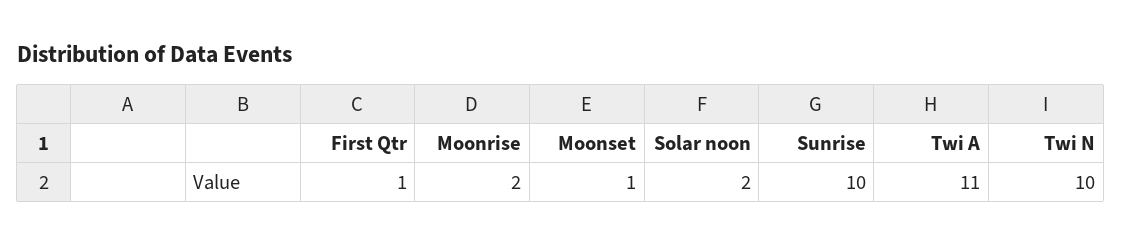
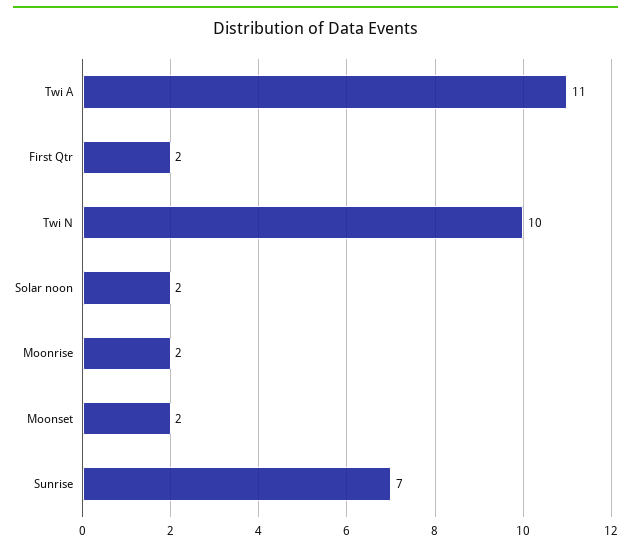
  {
-   "First Qtr": 1,
+   "First Qtr": 2,
    "Moonrise": 2,
-   "Moonset": 1,
+   "Moonset": 2,
    "Solar noon": 2,
-   "Sunrise": 10,
+   "Sunrise": 7,
    "Twi A": 11,
    "Twi N": 10
  }

